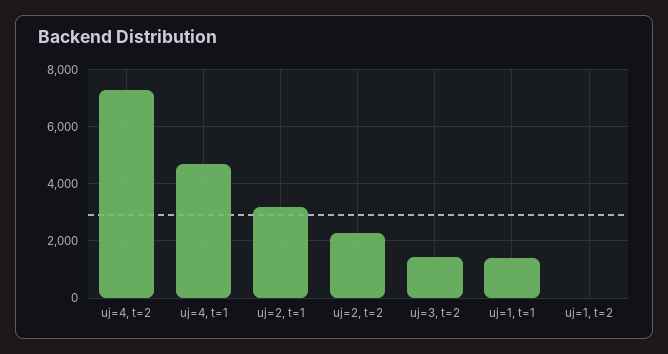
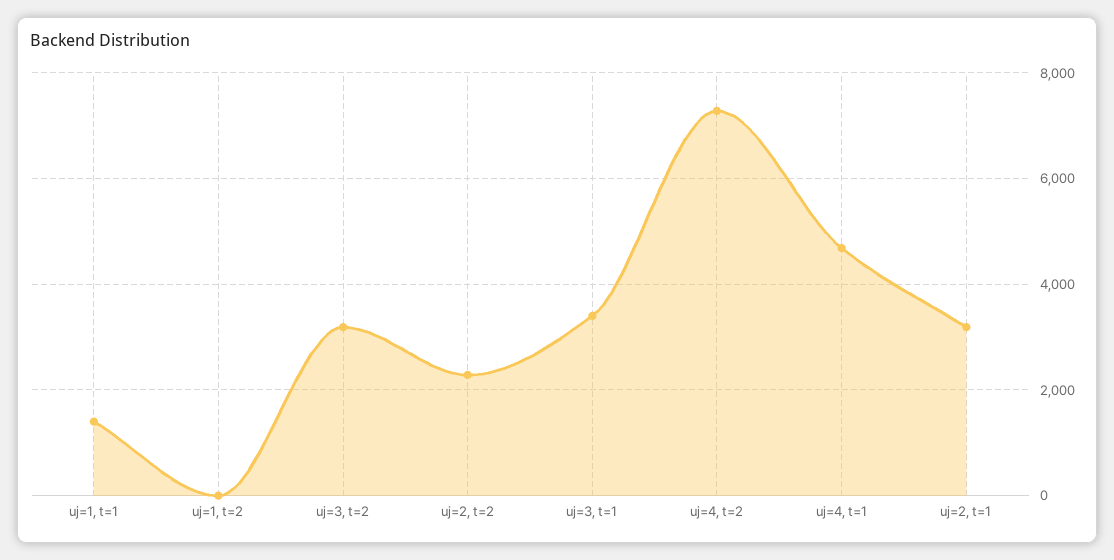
  {
    "uj=4, t=2": 7200,
    "uj=4, t=1": 4600,
    "uj=2, t=1": 3200,
    "uj=2, t=2": 2200,
-   "uj=3, t=2": 1500,
+   "uj=3, t=2": 3200,
    "uj=1, t=1": 1400,
-   "uj=1, t=2": 0
+   "uj=1, t=2": 0,
+   "uj=3, t=1": 3400
  }

